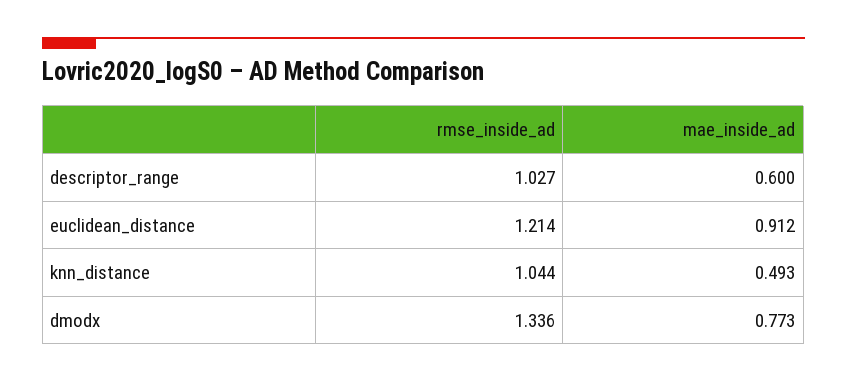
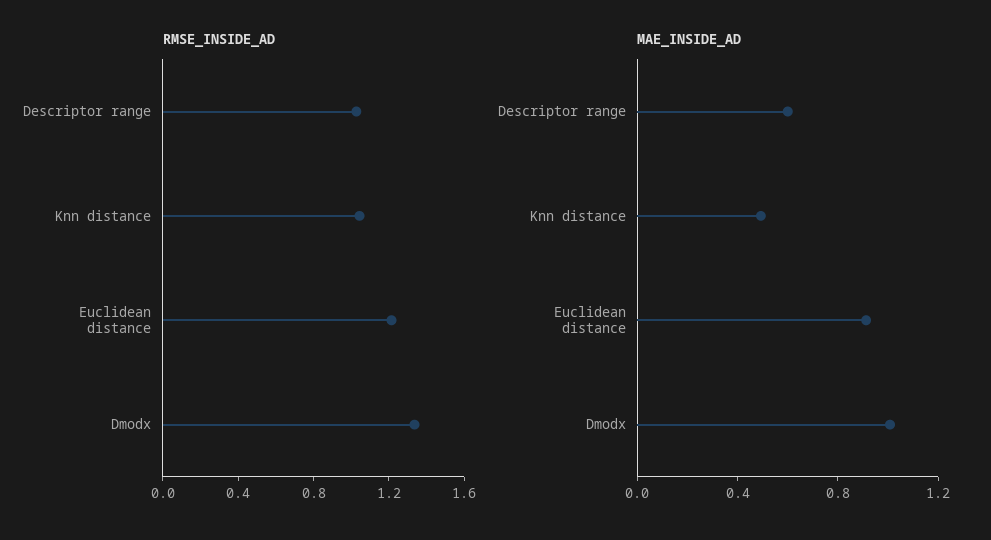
  {
    "rmse_inside_ad": {
      "descriptor_range": 1.027,
      "euclidean_distance": 1.214,
      "knn_distance": 1.044,
      "dmodx": 1.336
    },
    "mae_inside_ad": {
      "descriptor_range": 0.6,
      "euclidean_distance": 0.912,
      "knn_distance": 0.493,
-     "dmodx": 0.773
+     "dmodx": 1
    }
  }

